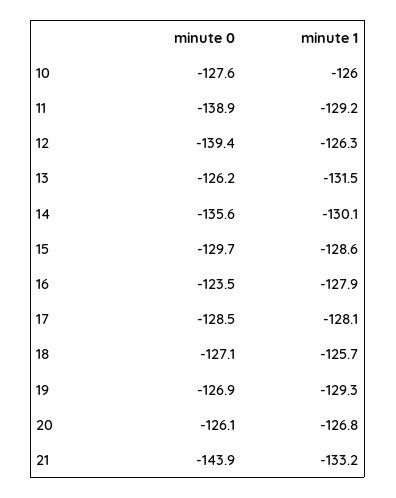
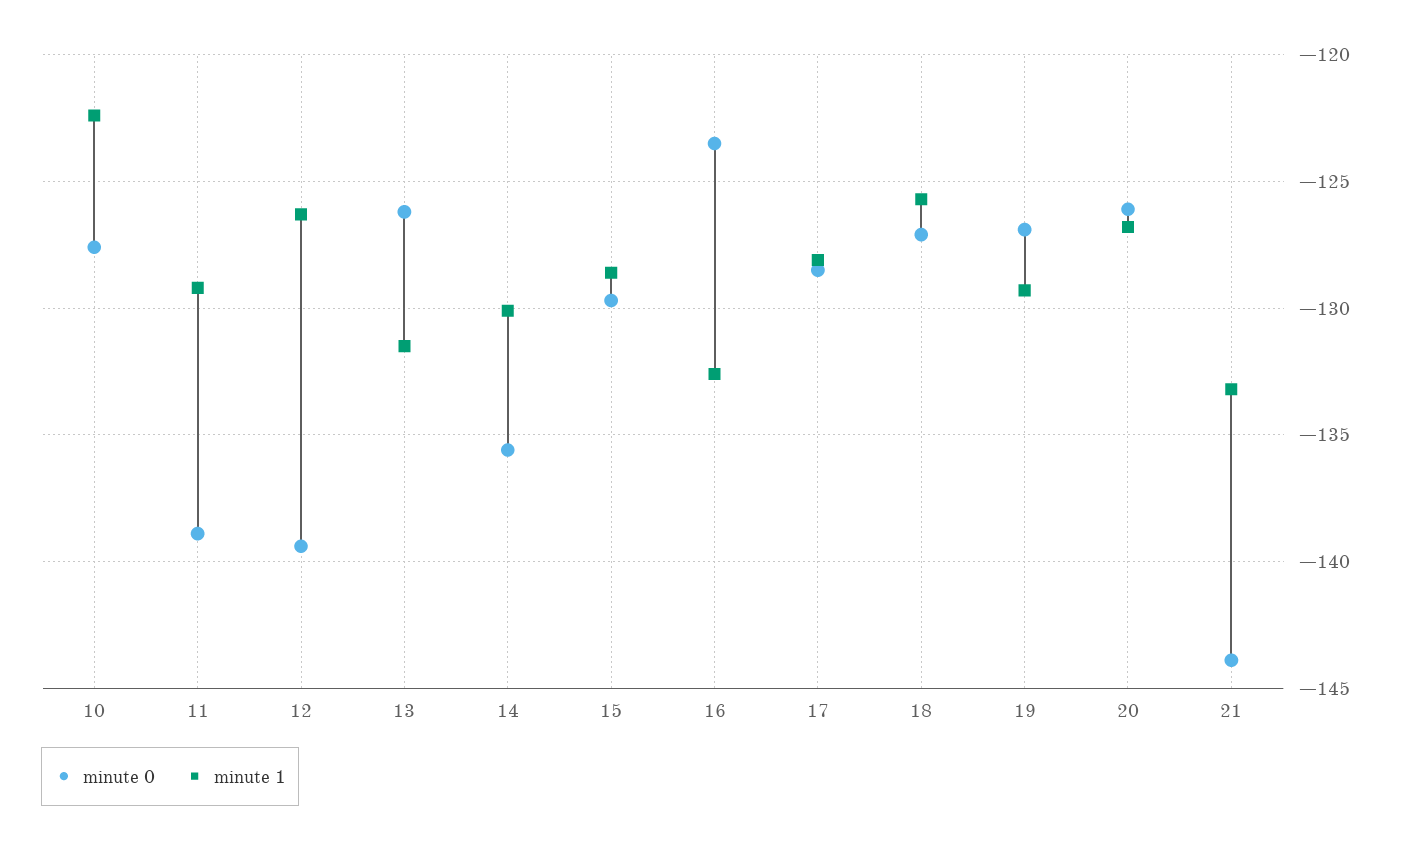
  {
    "minute 0": {
      "10": -127.6,
      "11": -138.9,
      "12": -139.4,
      "13": -126.2,
      "14": -135.6,
      "15": -129.7,
      "16": -123.5,
      "17": -128.5,
      "18": -127.1,
      "19": -126.9,
      "20": -126.1,
      "21": -143.9
    },
    "minute 1": {
-     "10": -126,
+     "10": -122.5,
      "11": -129.2,
      "12": -126.3,
      "13": -131.5,
      "14": -130.1,
      "15": -128.6,
-     "16": -127.9,
+     "16": -132.5,
      "17": -128.1,
      "18": -125.7,
      "19": -129.3,
      "20": -126.8,
      "21": -133.2
    }
  }

